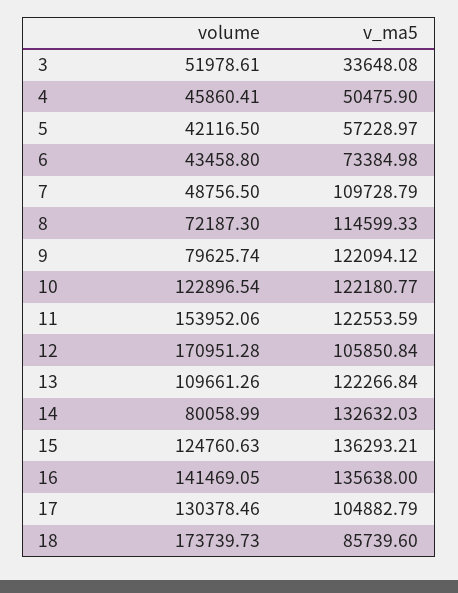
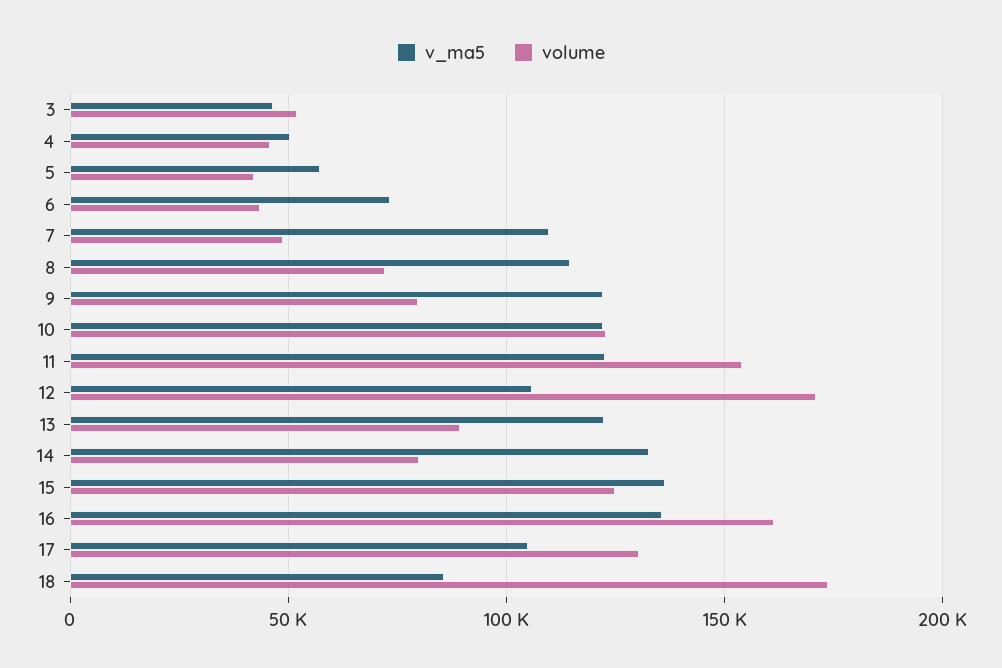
  {
    "volume": {
      "3": 51978.61,
      "4": 45860.41,
      "5": 42116.5,
      "6": 43458.8,
      "7": 48756.5,
      "8": 72187.3,
      "9": 79625.74,
      "10": 122896.54,
      "11": 153952.06,
      "12": 170951.28,
-     "13": 109661.26,
+     "13": 90000,
      "14": 80058.99,
      "15": 124760.63,
-     "16": 141469.05,
+     "16": 160000,
      "17": 130378.46,
      "18": 173739.73
    },
    "v_ma5": {
-     "3": 33648.08,
+     "3": 45000,
      "4": 50475.9,
      "5": 57228.97,
      "6": 73384.98,
      "7": 109728.79,
      "8": 114599.33,
      "9": 122094.12,
      "10": 122180.77,
      "11": 122553.59,
      "12": 105850.84,
      "13": 122266.84,
      "14": 132632.03,
      "15": 136293.21,
      "16": 135638,
      "17": 104882.79,
      "18": 85739.6
    }
  }

